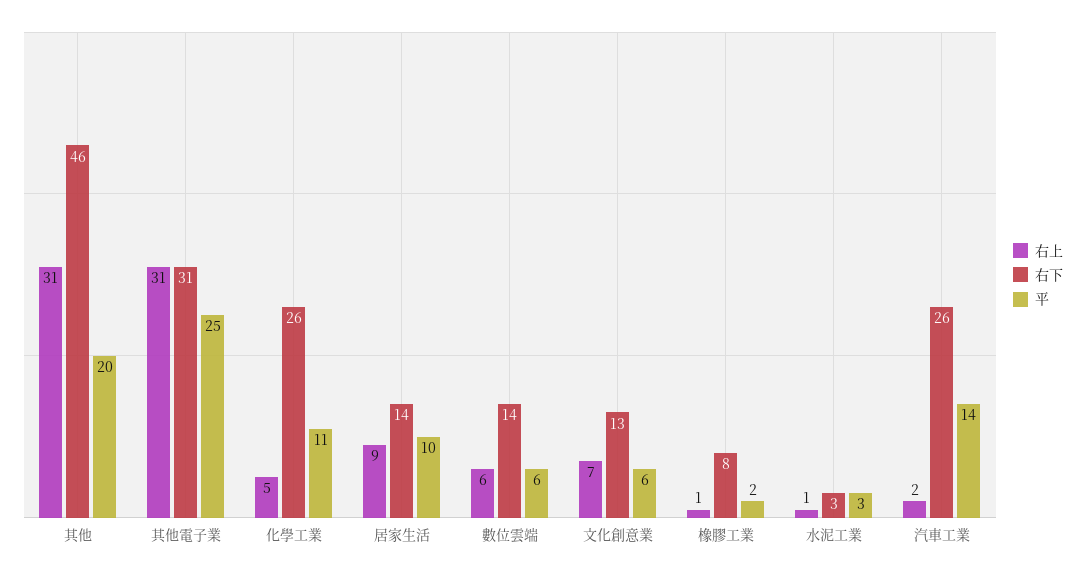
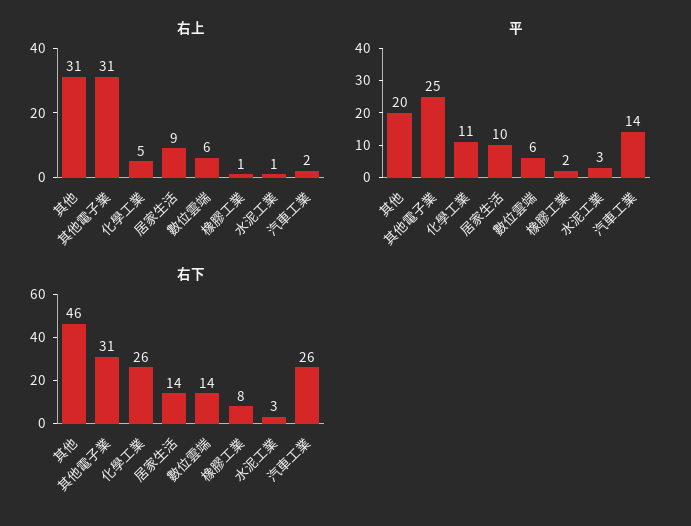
  {
    "右上": {
      "其他": 31,
      "其他電子業": 31,
      "化學工業": 5,
      "居家生活": 9,
      "數位雲端": 6,
-     "文化創意業": 7,
      "橡膠工業": 1,
      "水泥工業": 1,
      "汽車工業": 2
    },
    "右下": {
      "其他": 46,
      "其他電子業": 31,
      "化學工業": 26,
      "居家生活": 14,
      "數位雲端": 14,
-     "文化創意業": 13,
      "橡膠工業": 8,
      "水泥工業": 3,
      "汽車工業": 26
    },
    "平": {
      "其他": 20,
      "其他電子業": 25,
      "化學工業": 11,
      "居家生活": 10,
      "數位雲端": 6,
-     "文化創意業": 6,
      "橡膠工業": 2,
      "水泥工業": 3,
      "汽車工業": 14
    }
  }

